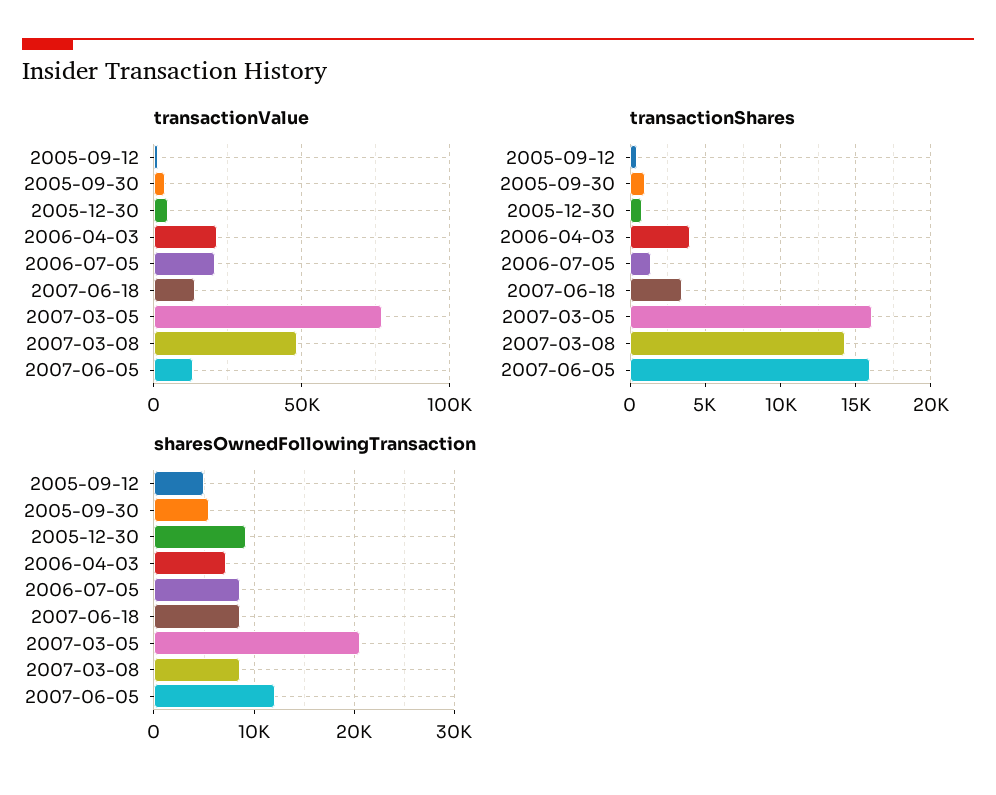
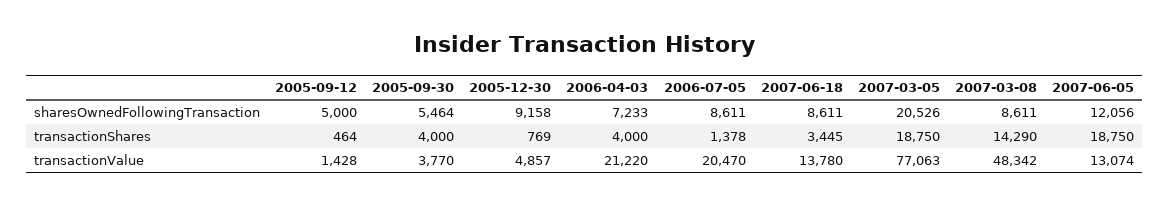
  {
    "transactionValue": {
      "2005-09-12": 1428,
      "2005-09-30": 3770,
      "2005-12-30": 4857,
      "2006-04-03": 21220,
      "2006-07-05": 20470,
      "2007-06-18": 13780,
      "2007-03-05": 77063,
      "2007-03-08": 48342,
      "2007-06-05": 13074
    },
    "transactionShares": {
      "2005-09-12": 464,
-     "2005-09-30": 1000,
+     "2005-09-30": 4000,
      "2005-12-30": 769,
      "2006-04-03": 4000,
      "2006-07-05": 1378,
      "2007-06-18": 3445,
-     "2007-03-05": 16000,
+     "2007-03-05": 18750,
      "2007-03-08": 14290,
-     "2007-06-05": 16000
+     "2007-06-05": 18750
    },
    "sharesOwnedFollowingTransaction": {
      "2005-09-12": 5000,
      "2005-09-30": 5464,
      "2005-12-30": 9158,
      "2006-04-03": 7233,
      "2006-07-05": 8611,
      "2007-06-18": 8611,
      "2007-03-05": 20526,
      "2007-03-08": 8611,
      "2007-06-05": 12056
    }
  }

